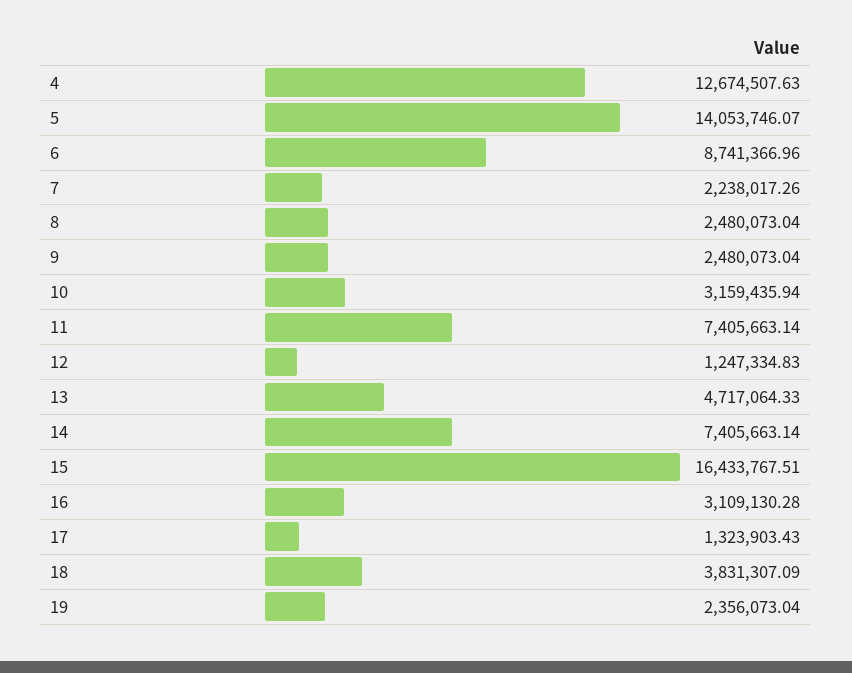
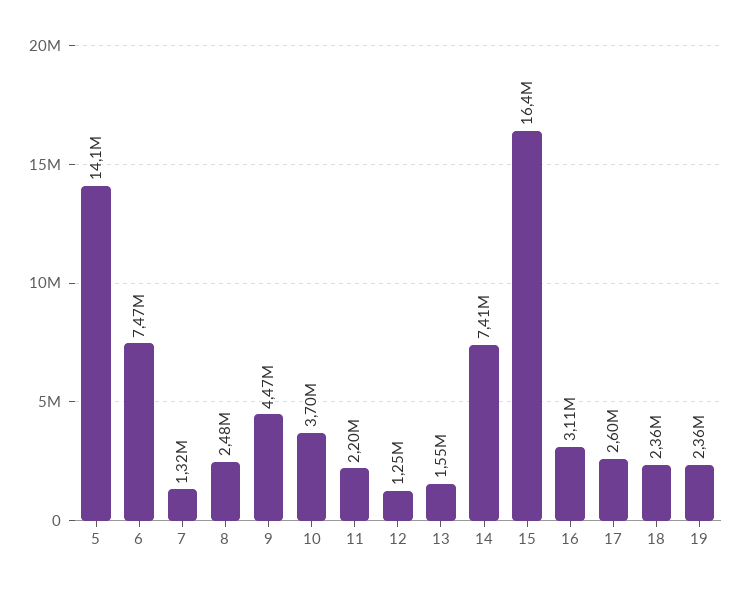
  {
-   "4": 12674507.63,
    "5": 14053746.07,
-   "6": 8741366.96,
+   "6": 7470000,
-   "7": 2238017.26,
+   "7": 1320000,
    "8": 2480073.04,
-   "9": 2480073.04,
+   "9": 4470000,
-   "10": 3159435.94,
+   "10": 3700000,
-   "11": 7405663.14,
+   "11": 2200000,
    "12": 1247334.83,
-   "13": 4717064.33,
+   "13": 1550000,
    "14": 7405663.14,
    "15": 16433767.51,
    "16": 3109130.28,
-   "17": 1323903.43,
+   "17": 2600000,
-   "18": 3831307.09,
+   "18": 2360000,
    "19": 2356073.04
  }

